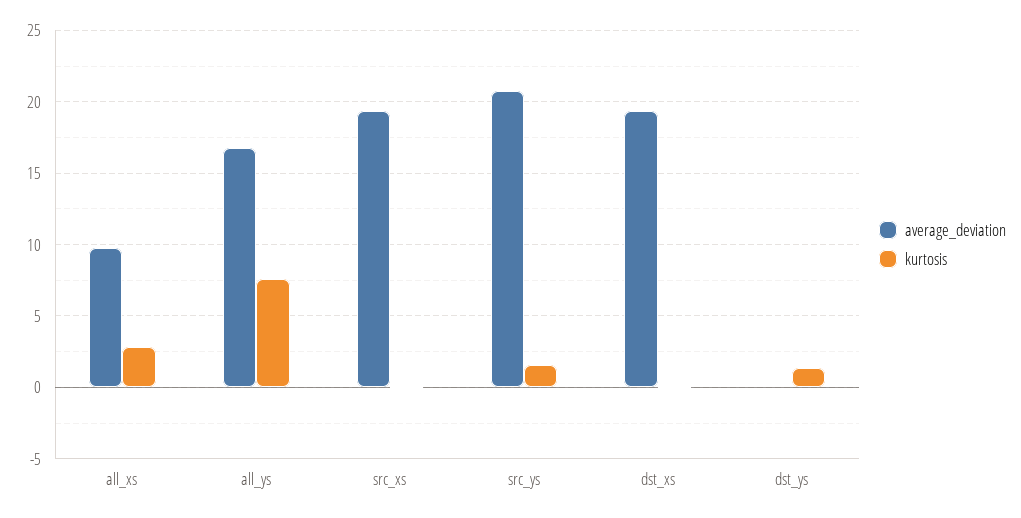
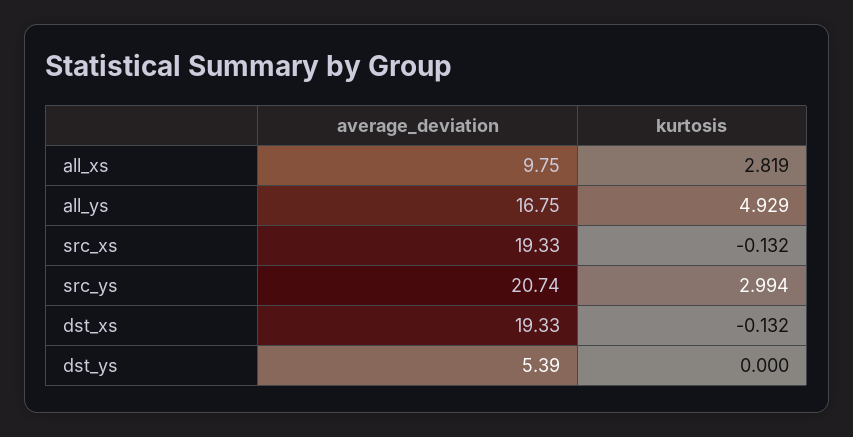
  {
    "average_deviation": {
      "all_xs": 9.75,
      "all_ys": 16.75,
      "src_xs": 19.33,
      "src_ys": 20.74,
      "dst_xs": 19.33,
-     "dst_ys": 0
+     "dst_ys": 5.39
    },
    "kurtosis": {
      "all_xs": 2.819,
-     "all_ys": 7.5,
+     "all_ys": 4.929,
      "src_xs": -0.132,
-     "src_ys": 1.5,
+     "src_ys": 2.994,
      "dst_xs": -0.132,
-     "dst_ys": 1.5
+     "dst_ys": 0
    }
  }

